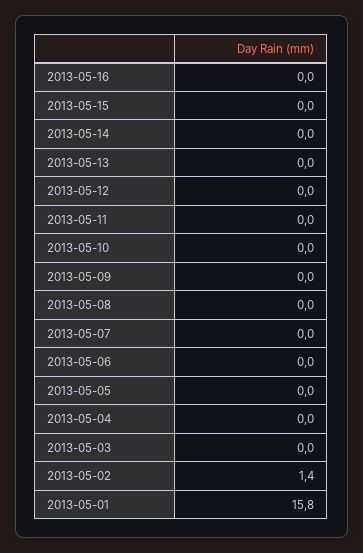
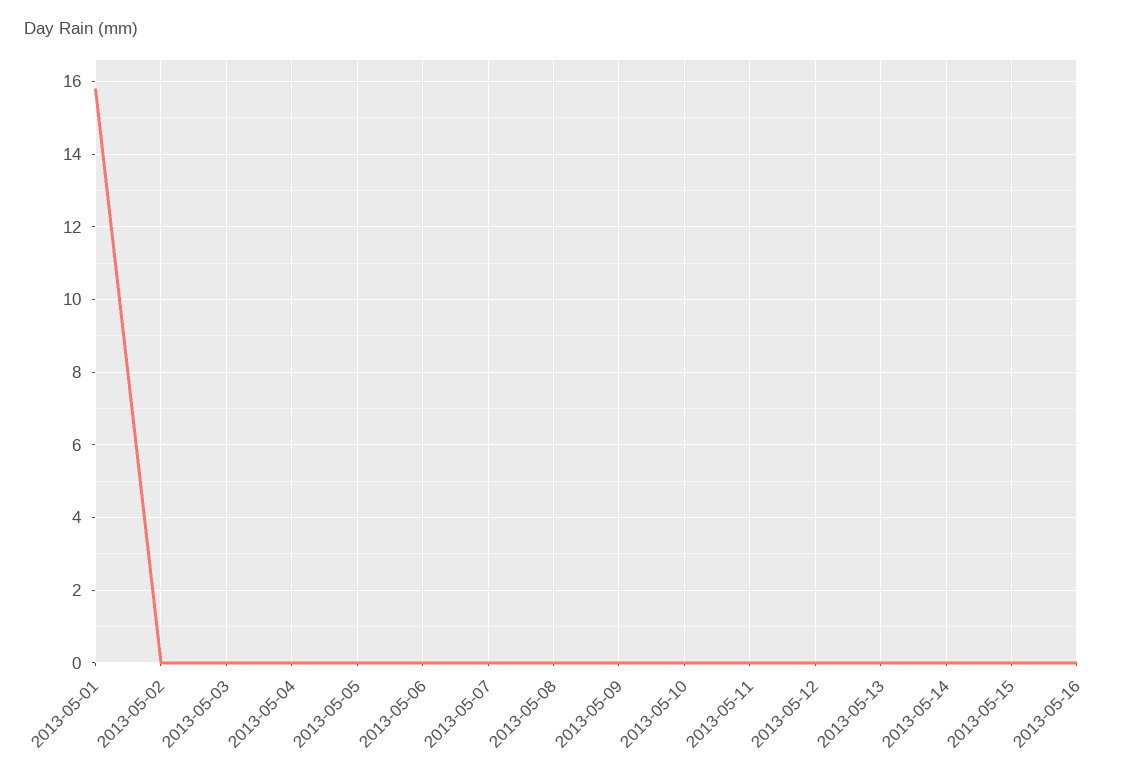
  {
    "2013-05-16": 0,
    "2013-05-15": 0,
    "2013-05-14": 0,
    "2013-05-13": 0,
    "2013-05-12": 0,
    "2013-05-11": 0,
    "2013-05-10": 0,
    "2013-05-09": 0,
    "2013-05-08": 0,
    "2013-05-07": 0,
    "2013-05-06": 0,
    "2013-05-05": 0,
    "2013-05-04": 0,
    "2013-05-03": 0,
-   "2013-05-02": 1.4,
+   "2013-05-02": 0,
    "2013-05-01": 15.8
  }

